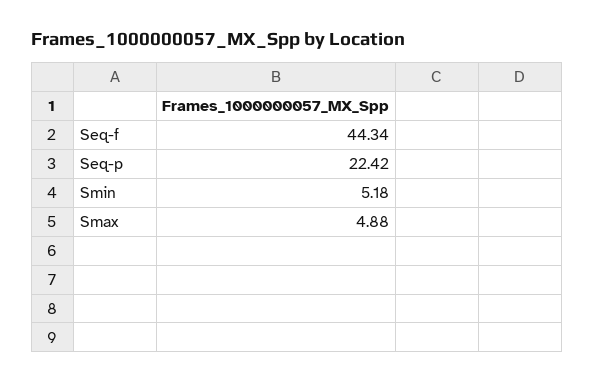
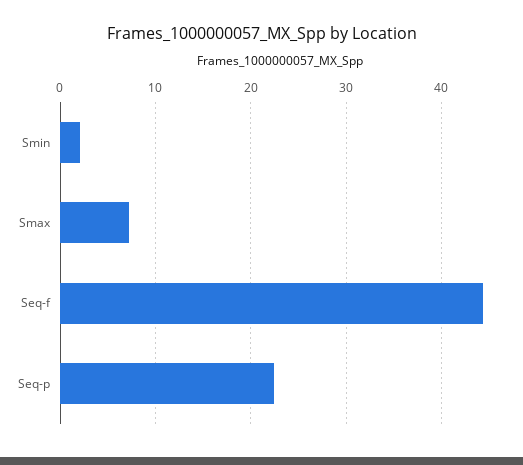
  {
    "Seq-f": 44.34,
    "Seq-p": 22.42,
-   "Smin": 5.18,
+   "Smin": 2,
-   "Smax": 4.88
+   "Smax": 7
  }

